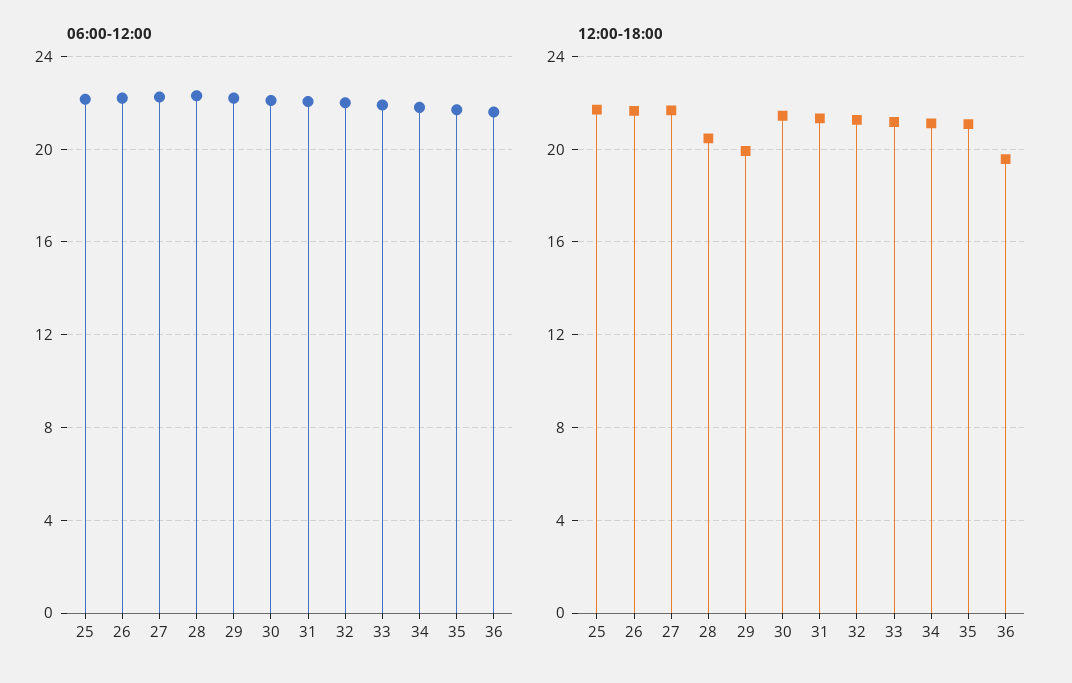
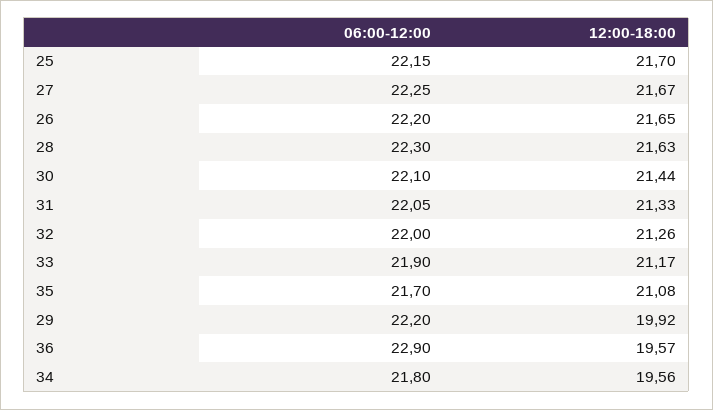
  {
    "06:00-12:00": {
      "25": 22.15,
      "26": 22.2,
      "27": 22.25,
      "28": 22.3,
      "29": 22.2,
      "30": 22.1,
      "31": 22.05,
      "32": 22,
      "33": 21.9,
      "34": 21.8,
      "35": 21.7,
-     "36": 21.5
+     "36": 22.9
    },
    "12:00-18:00": {
      "25": 21.7,
      "26": 21.65,
      "27": 21.67,
-     "28": 20.5,
+     "28": 21.63,
      "29": 19.92,
      "30": 21.44,
      "31": 21.33,
      "32": 21.26,
      "33": 21.17,
-     "34": 21,
+     "34": 19.56,
      "35": 21.08,
      "36": 19.57
    }
  }

